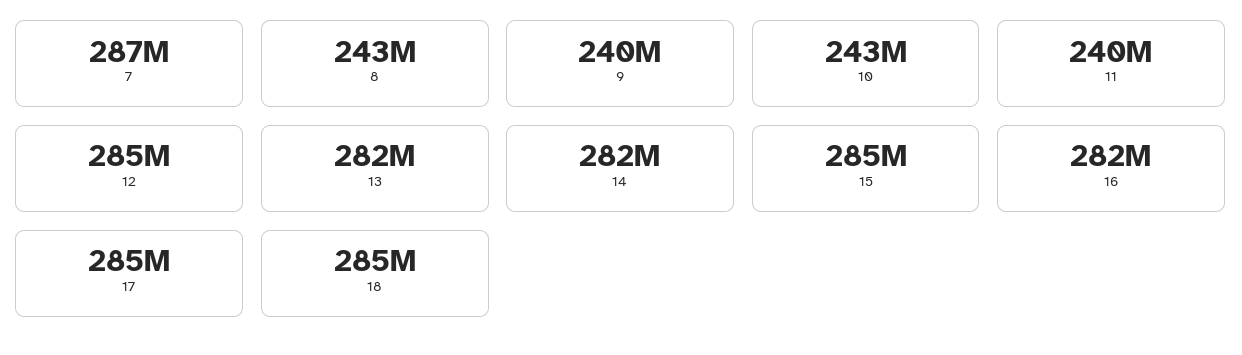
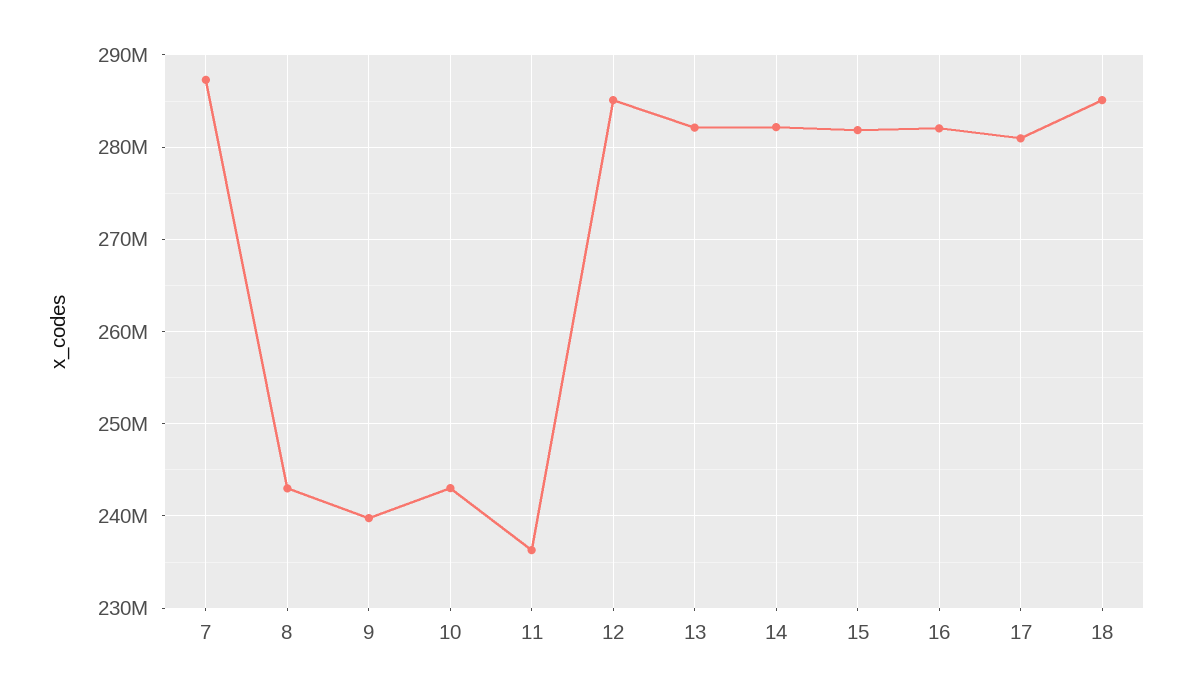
  {
    "7": 287000000,
    "8": 243000000,
    "9": 240000000,
    "10": 243000000,
-   "11": 240000000,
+   "11": 236000000,
    "12": 285000000,
    "13": 282000000,
    "14": 282000000,
-   "15": 285000000,
+   "15": 282000000,
    "16": 282000000,
-   "17": 285000000,
+   "17": 281000000,
    "18": 285000000
  }

